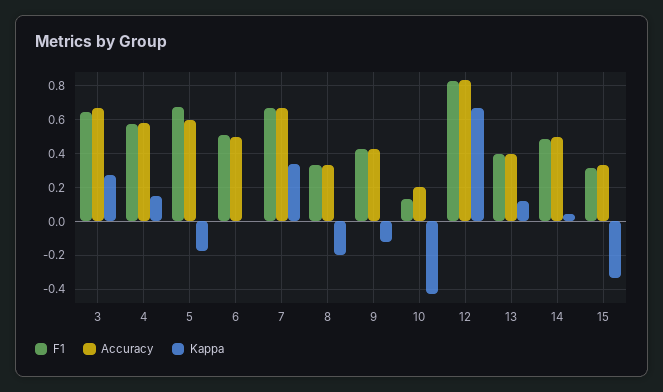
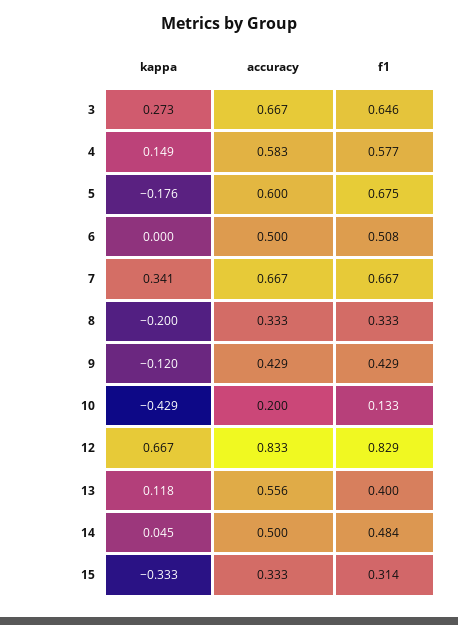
  {
    "F1": {
      "3": 0.646,
      "4": 0.577,
      "5": 0.675,
      "6": 0.508,
      "7": 0.667,
      "8": 0.333,
      "9": 0.429,
      "10": 0.133,
      "12": 0.829,
      "13": 0.4,
      "14": 0.484,
      "15": 0.314
    },
    "Accuracy": {
      "3": 0.667,
      "4": 0.583,
      "5": 0.6,
      "6": 0.5,
      "7": 0.667,
      "8": 0.333,
      "9": 0.429,
      "10": 0.2,
      "12": 0.833,
-     "13": 0.4,
+     "13": 0.556,
      "14": 0.5,
      "15": 0.333
    },
    "Kappa": {
      "3": 0.273,
      "4": 0.149,
      "5": -0.176,
      "6": 0,
      "7": 0.341,
      "8": -0.2,
      "9": -0.12,
      "10": -0.429,
      "12": 0.667,
      "13": 0.118,
      "14": 0.045,
      "15": -0.333
    }
  }

